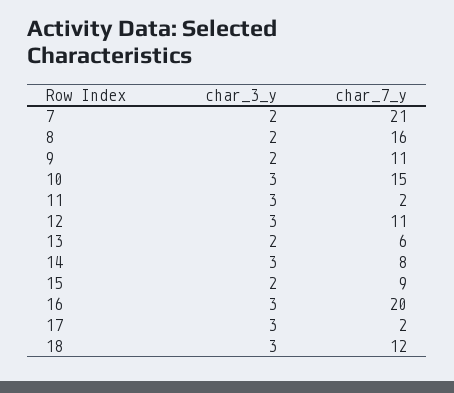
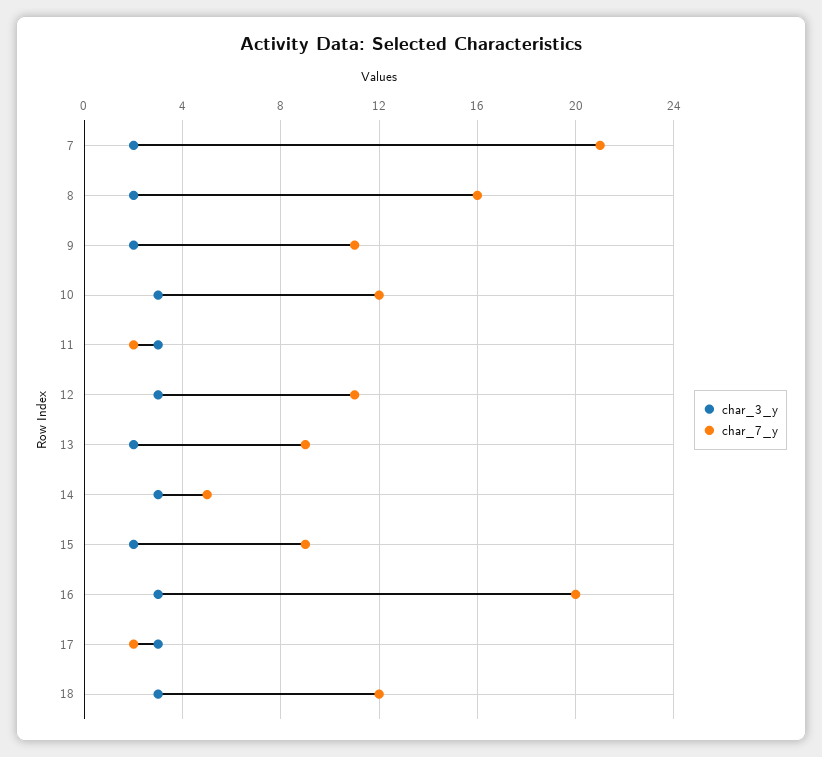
  {
    "char_3_y": {
      "7": 2,
      "8": 2,
      "9": 2,
      "10": 3,
      "11": 3,
      "12": 3,
      "13": 2,
      "14": 3,
      "15": 2,
      "16": 3,
      "17": 3,
      "18": 3
    },
    "char_7_y": {
      "7": 21,
      "8": 16,
      "9": 11,
-     "10": 15,
+     "10": 12,
      "11": 2,
      "12": 11,
-     "13": 6,
+     "13": 9,
-     "14": 8,
+     "14": 5,
      "15": 9,
      "16": 20,
      "17": 2,
      "18": 12
    }
  }

